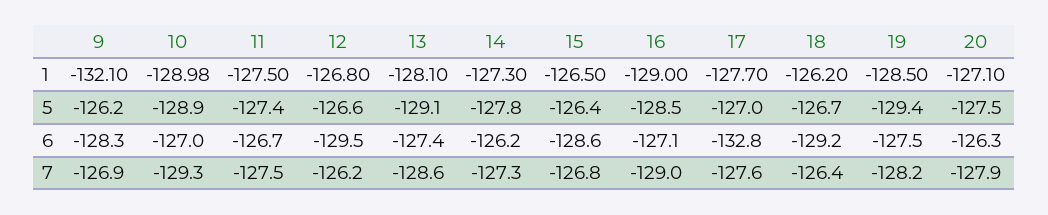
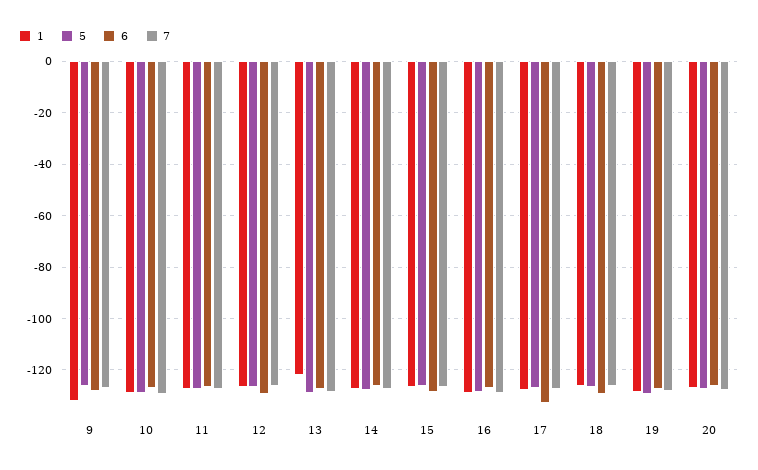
  {
    "1": {
      "9": -132.1,
      "10": -128.98,
      "11": -127.5,
      "12": -126.8,
-     "13": -128.1,
+     "13": -122.5,
      "14": -127.3,
      "15": -126.5,
      "16": -129,
      "17": -127.7,
      "18": -126.2,
      "19": -128.5,
      "20": -127.1
    },
    "5": {
      "9": -126.2,
      "10": -128.9,
      "11": -127.4,
      "12": -126.6,
      "13": -129.1,
      "14": -127.8,
      "15": -126.4,
      "16": -128.5,
      "17": -127,
      "18": -126.7,
      "19": -129.4,
      "20": -127.5
    },
    "6": {
      "9": -128.3,
      "10": -127,
      "11": -126.7,
      "12": -129.5,
      "13": -127.4,
      "14": -126.2,
      "15": -128.6,
      "16": -127.1,
      "17": -132.8,
      "18": -129.2,
      "19": -127.5,
      "20": -126.3
    },
    "7": {
      "9": -126.9,
      "10": -129.3,
      "11": -127.5,
      "12": -126.2,
      "13": -128.6,
      "14": -127.3,
      "15": -126.8,
      "16": -129,
      "17": -127.6,
      "18": -126.4,
      "19": -128.2,
      "20": -127.9
    }
  }

